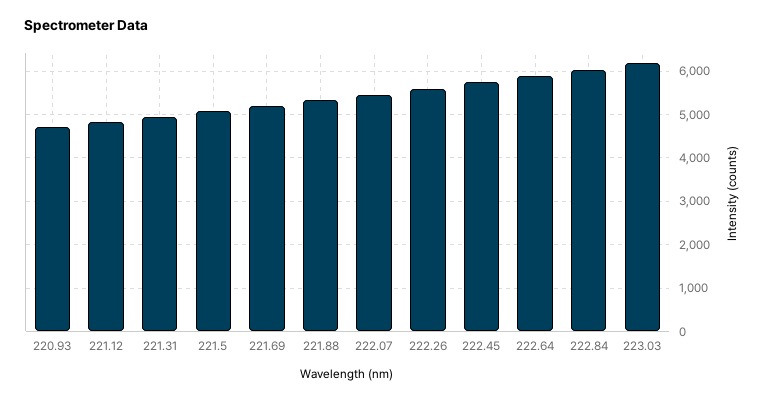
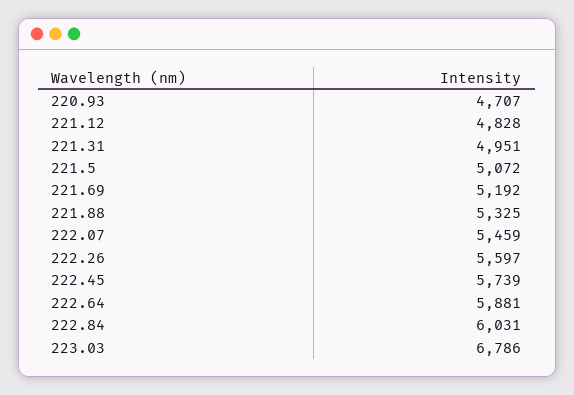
  {
    "220.93": 4707,
    "221.12": 4828,
    "221.31": 4951,
    "221.5": 5072,
    "221.69": 5192,
    "221.88": 5325,
    "222.07": 5459,
    "222.26": 5597,
    "222.45": 5739,
    "222.64": 5881,
    "222.84": 6031,
-   "223.03": 6200
+   "223.03": 6786
  }

